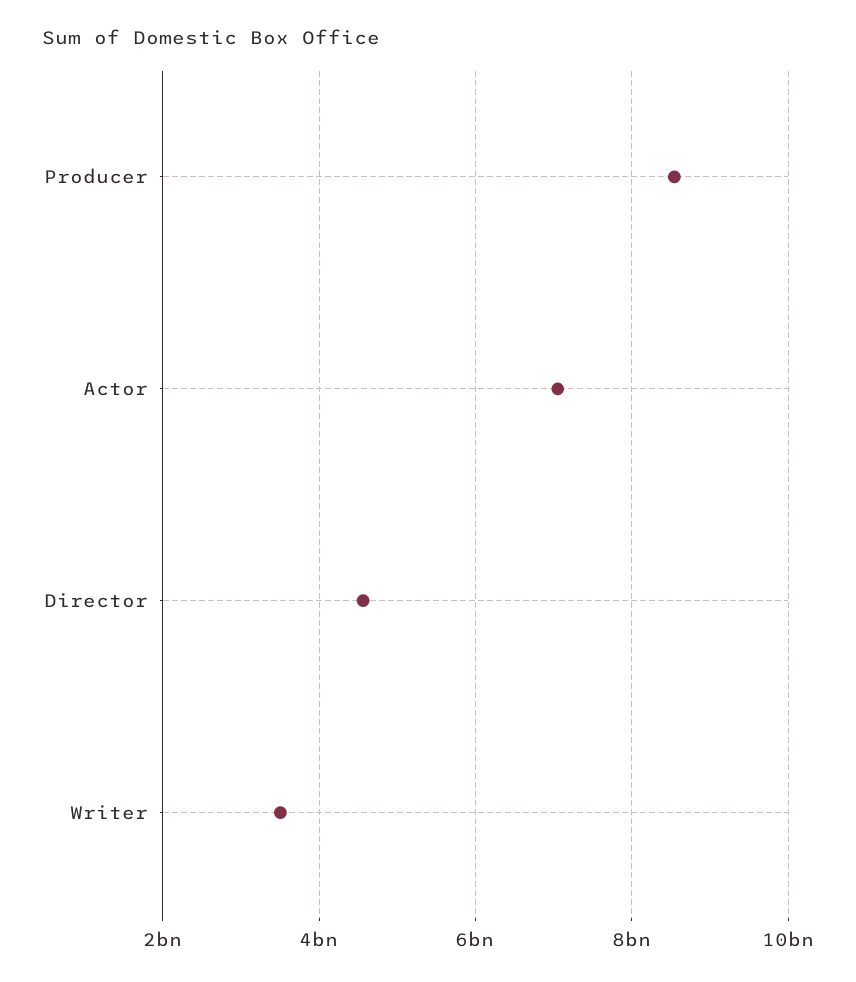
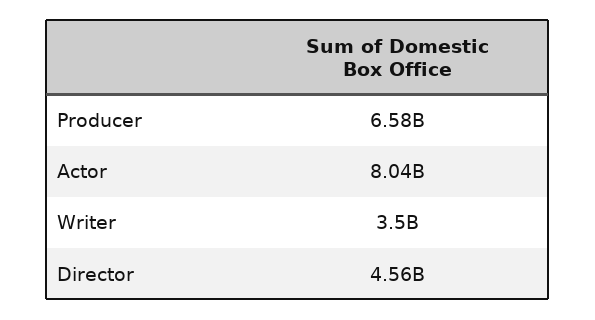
  {
-   "Producer": 8600000000,
+   "Producer": 6580000000,
-   "Actor": 7000000000,
+   "Actor": 8040000000,
    "Director": 4560000000,
    "Writer": 3500000000
  }

